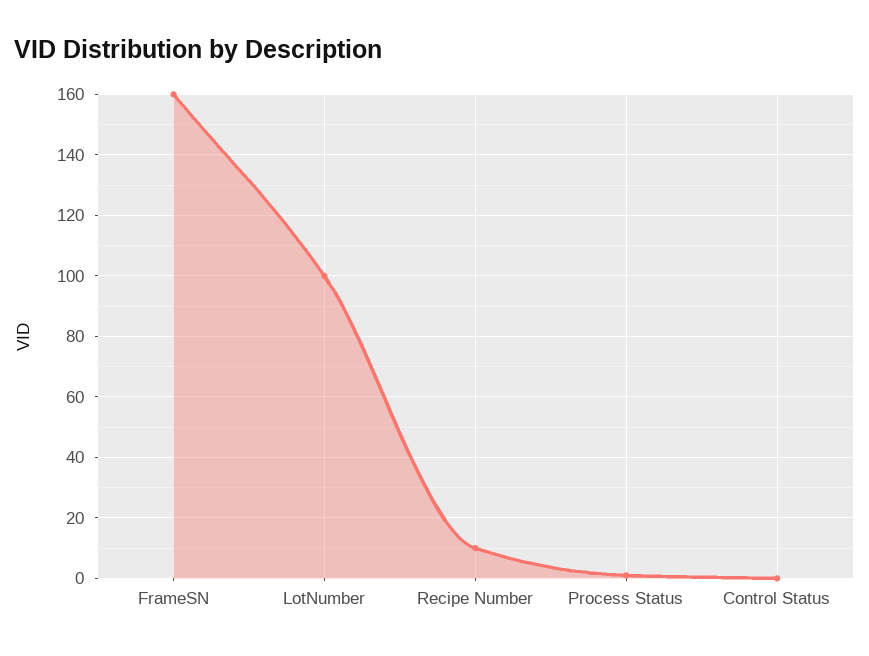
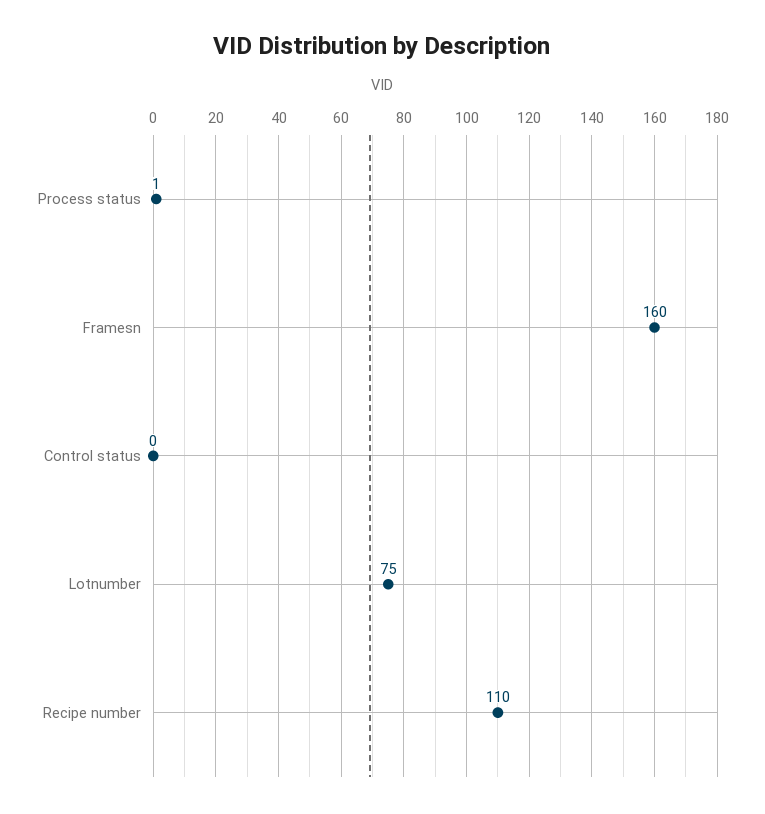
  {
    "FrameSN": 160,
-   "LotNumber": 100,
+   "LotNumber": 75,
-   "Recipe Number": 10,
+   "Recipe Number": 110,
    "Process Status": 1,
    "Control Status": 0
  }

